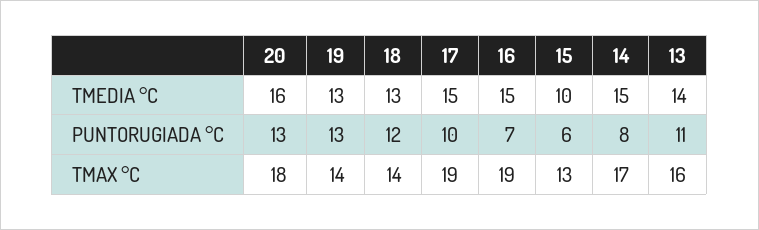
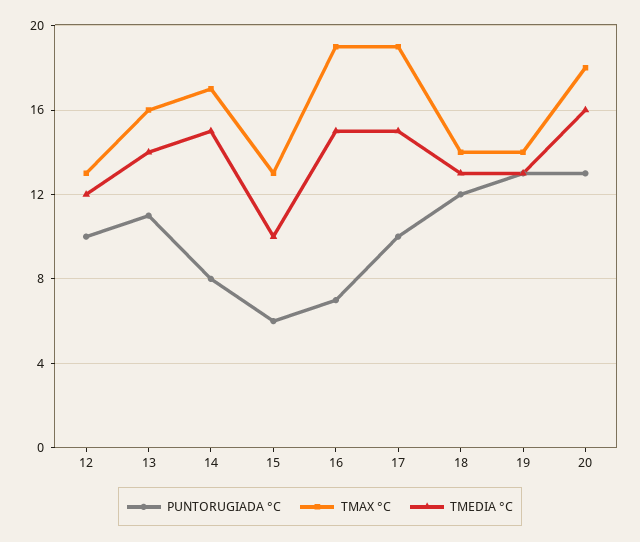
  {
    "TMEDIA °C": {
      "20": 16,
      "19": 13,
      "18": 13,
      "17": 15,
      "16": 15,
      "15": 10,
      "14": 15,
-     "13": 14
+     "13": 14,
+     "12": 12
    },
    "PUNTORUGIADA °C": {
      "20": 13,
      "19": 13,
      "18": 12,
      "17": 10,
      "16": 7,
      "15": 6,
      "14": 8,
-     "13": 11
+     "13": 11,
+     "12": 10
    },
    "TMAX °C": {
      "20": 18,
      "19": 14,
      "18": 14,
      "17": 19,
      "16": 19,
      "15": 13,
      "14": 17,
-     "13": 16
+     "13": 16,
+     "12": 13
    }
  }

